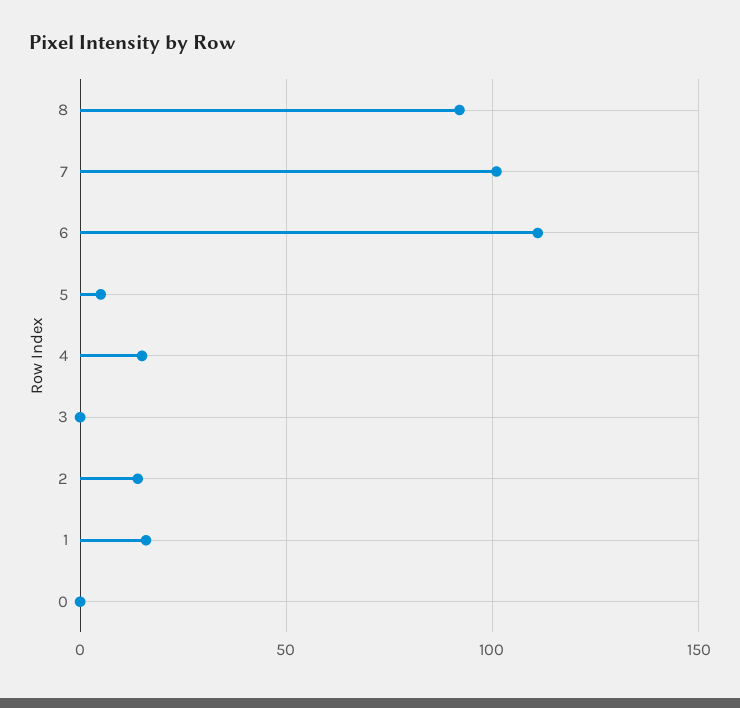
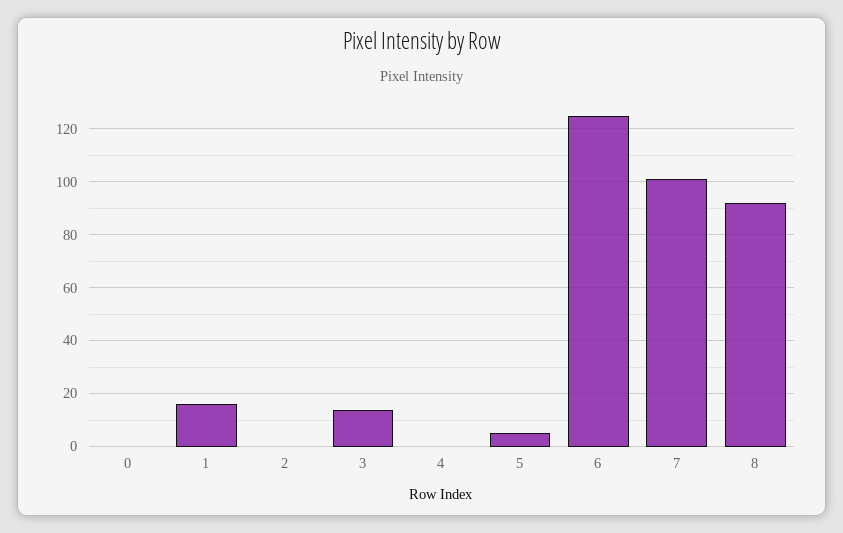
  {
    "8": 90,
    "7": 100,
-   "6": 110,
+   "6": 125,
    "5": 5,
-   "4": 15,
+   "4": 0,
-   "3": 0,
+   "3": 15,
-   "2": 15,
+   "2": 0,
    "1": 15,
    "0": 0
  }

